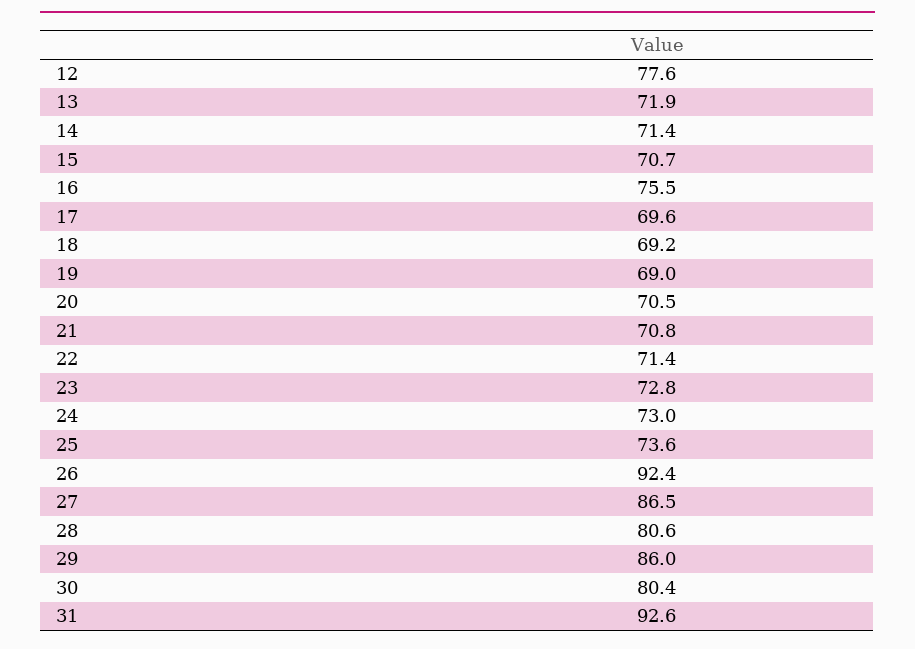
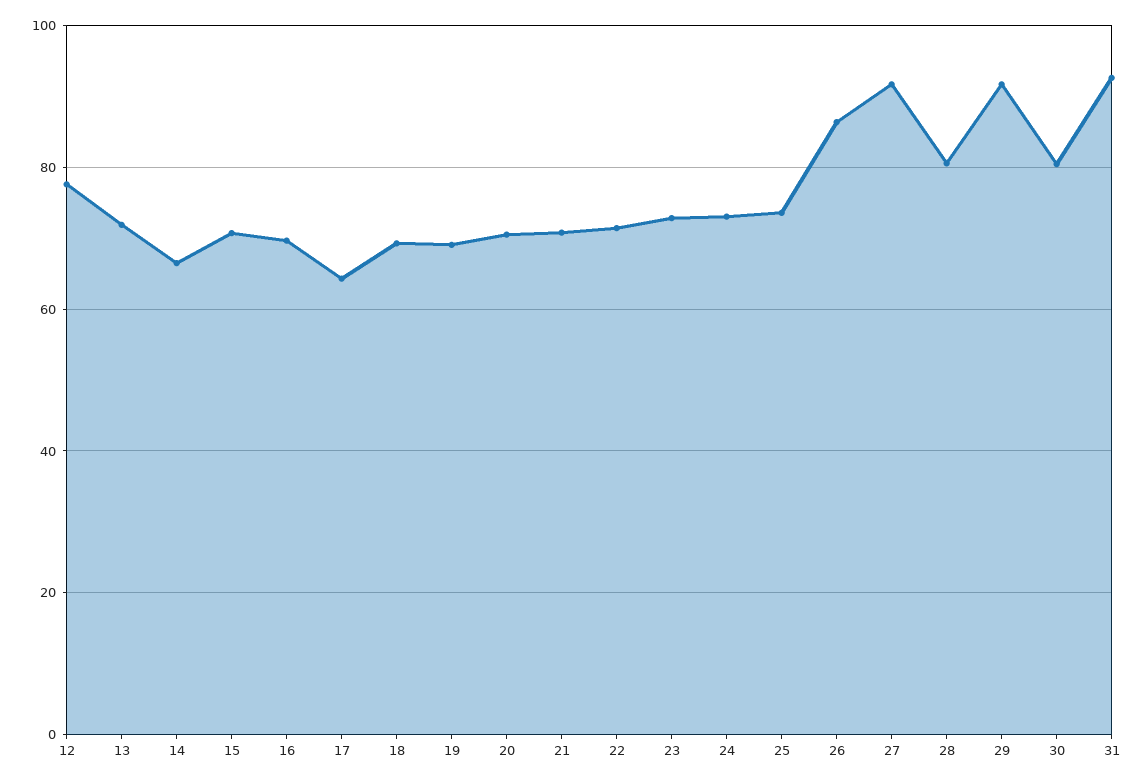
  {
    "12": 77.6,
    "13": 71.9,
-   "14": 71.4,
+   "14": 66,
    "15": 70.7,
-   "16": 75.5,
+   "16": 70,
-   "17": 69.6,
+   "17": 64,
    "18": 69.2,
    "19": 69,
    "20": 70.5,
    "21": 70.8,
    "22": 71.4,
    "23": 72.8,
    "24": 73,
    "25": 73.6,
-   "26": 92.4,
+   "26": 86,
-   "27": 86.5,
+   "27": 92,
    "28": 80.6,
-   "29": 86,
+   "29": 92,
    "30": 80.4,
    "31": 92.6
  }

